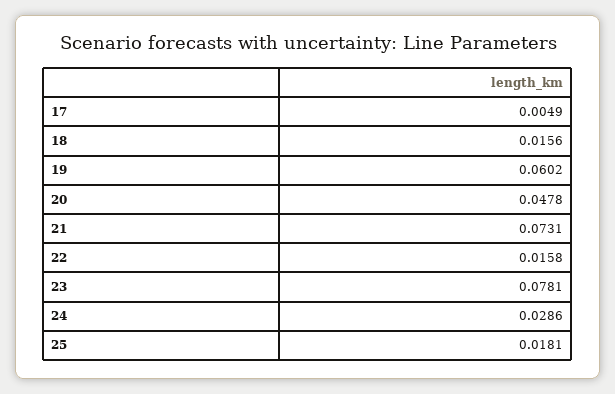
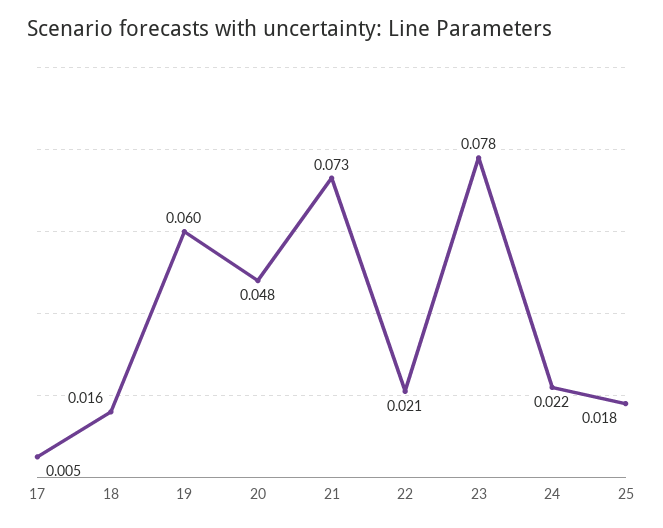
  {
    "17": 0.0049,
    "18": 0.0156,
    "19": 0.0602,
    "20": 0.0478,
    "21": 0.0731,
-   "22": 0.0158,
+   "22": 0.021,
    "23": 0.0781,
-   "24": 0.0286,
+   "24": 0.022,
    "25": 0.0181
  }

